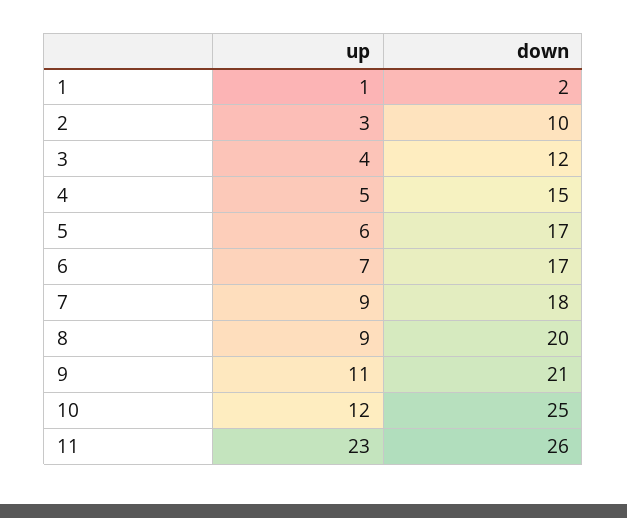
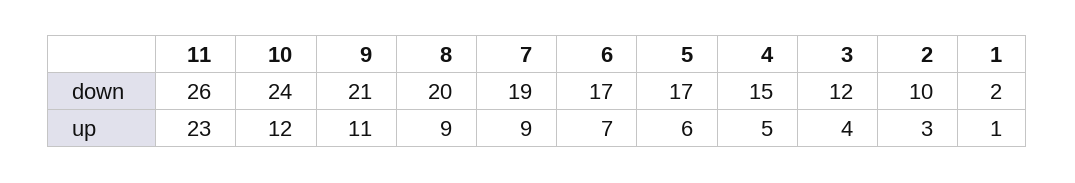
  {
    "up": {
      "1": 1,
      "2": 3,
      "3": 4,
      "4": 5,
      "5": 6,
      "6": 7,
      "7": 9,
      "8": 9,
      "9": 11,
      "10": 12,
      "11": 23
    },
    "down": {
      "1": 2,
      "2": 10,
      "3": 12,
      "4": 15,
      "5": 17,
      "6": 17,
-     "7": 18,
+     "7": 19,
      "8": 20,
      "9": 21,
-     "10": 25,
+     "10": 24,
      "11": 26
    }
  }

